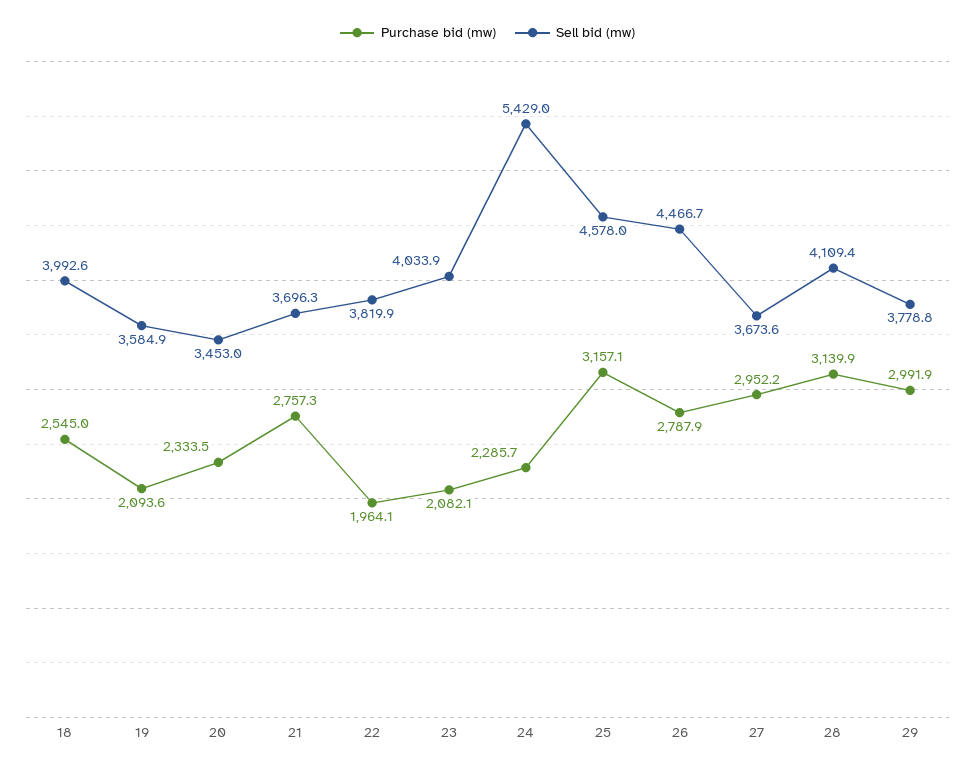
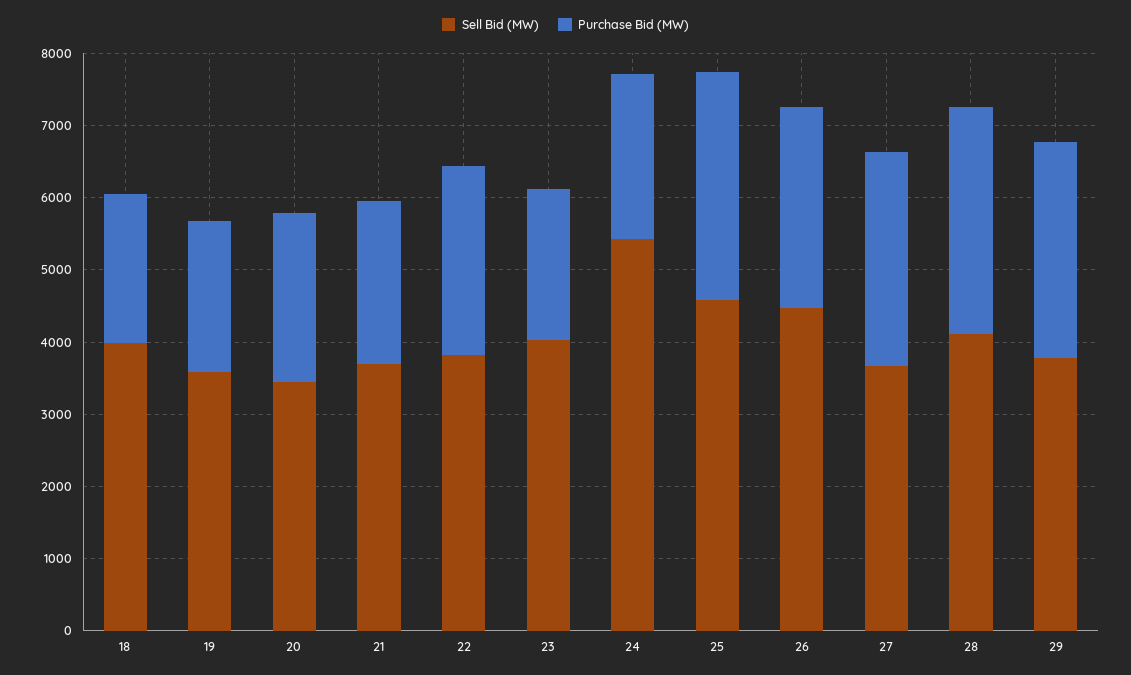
  {
    "Purchase bid (mw)": {
-     "18": 2545,
+     "18": 2000,
      "19": 2093.6,
      "20": 2333.5,
-     "21": 2757.3,
+     "21": 2200,
-     "22": 1964.1,
+     "22": 2600,
      "23": 2082.1,
      "24": 2285.7,
      "25": 3157.1,
      "26": 2787.9,
      "27": 2952.2,
      "28": 3139.9,
      "29": 2991.9
    },
    "Sell bid (mw)": {
      "18": 3992.6,
      "19": 3584.9,
      "20": 3453,
      "21": 3696.3,
      "22": 3819.9,
      "23": 4033.9,
      "24": 5429,
      "25": 4578,
      "26": 4466.7,
      "27": 3673.6,
      "28": 4109.4,
      "29": 3778.8
    }
  }

